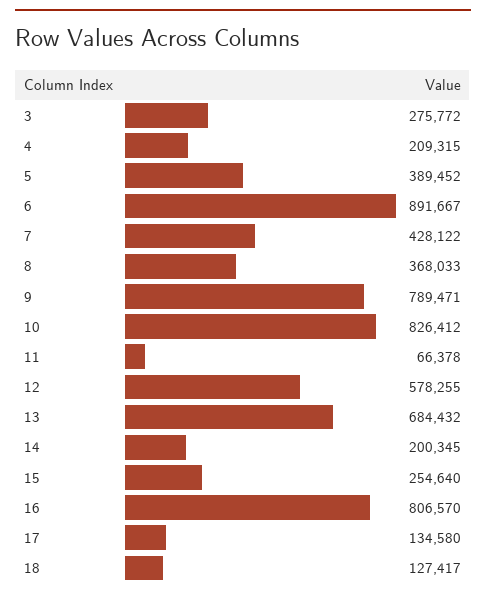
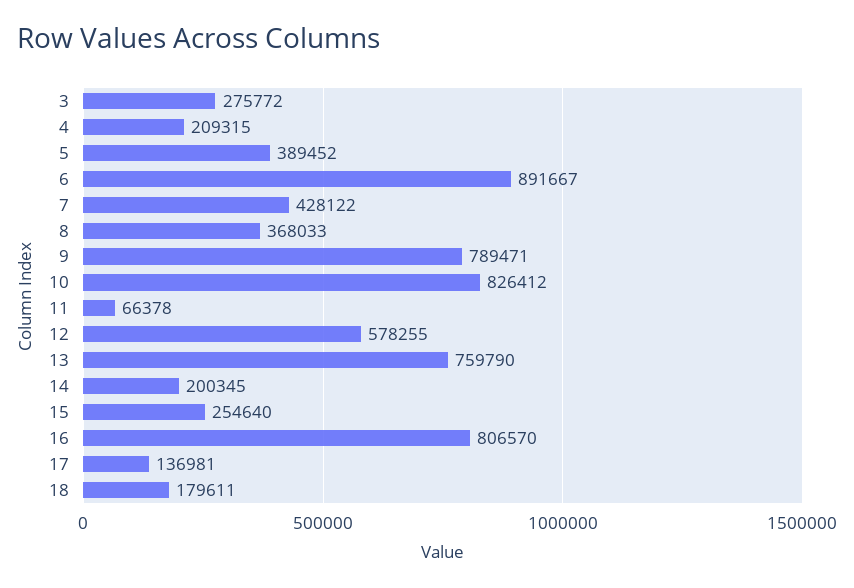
  {
    "3": 275772,
    "4": 209315,
    "5": 389452,
    "6": 891667,
    "7": 428122,
    "8": 368033,
    "9": 789471,
    "10": 826412,
    "11": 66378,
    "12": 578255,
-   "13": 684432,
+   "13": 759790,
    "14": 200345,
    "15": 254640,
    "16": 806570,
-   "17": 134580,
+   "17": 136981,
-   "18": 127417
+   "18": 179611
  }

